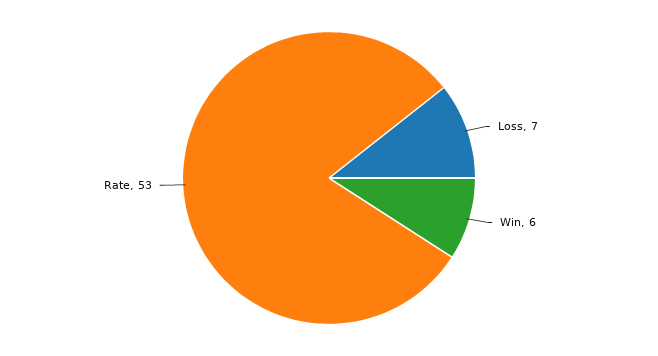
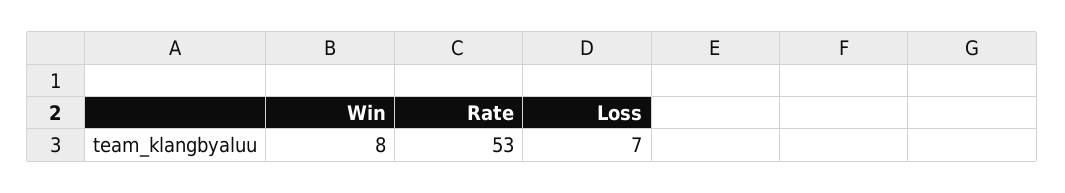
  {
    "Loss": 7,
-   "Win": 6,
+   "Win": 8,
    "Rate": 53
  }

